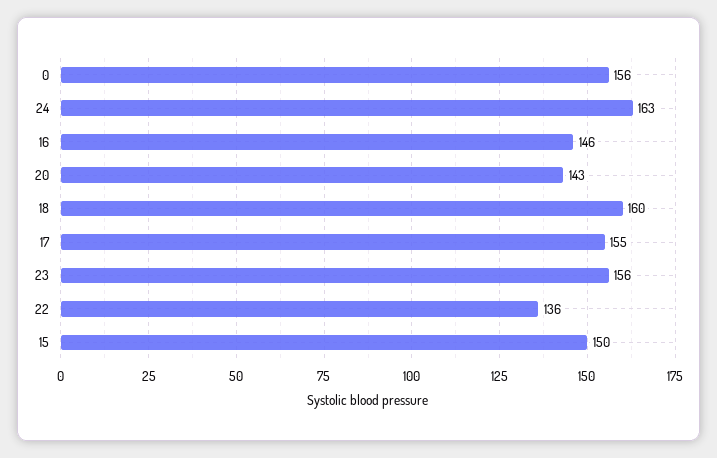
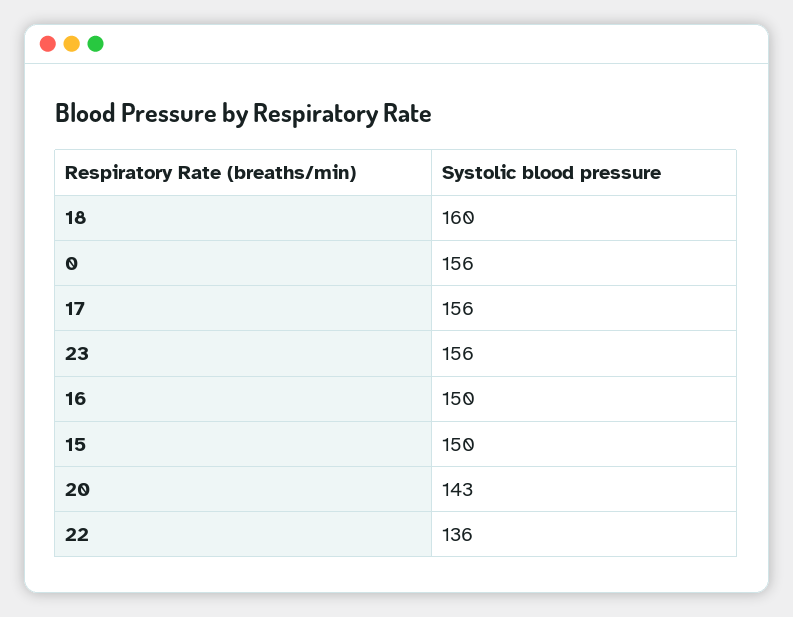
  {
    "0": 156,
-   "24": 163,
-   "16": 146,
+   "16": 150,
    "20": 143,
    "18": 160,
-   "17": 155,
+   "17": 156,
    "23": 156,
    "22": 136,
    "15": 150
  }

